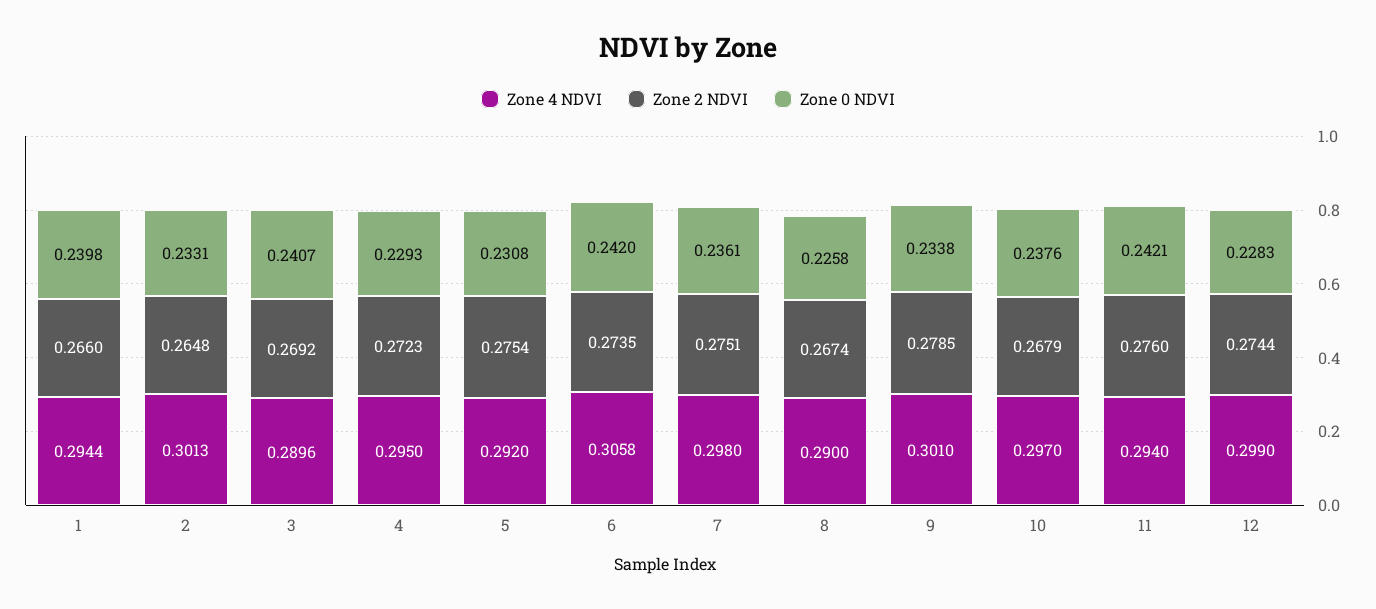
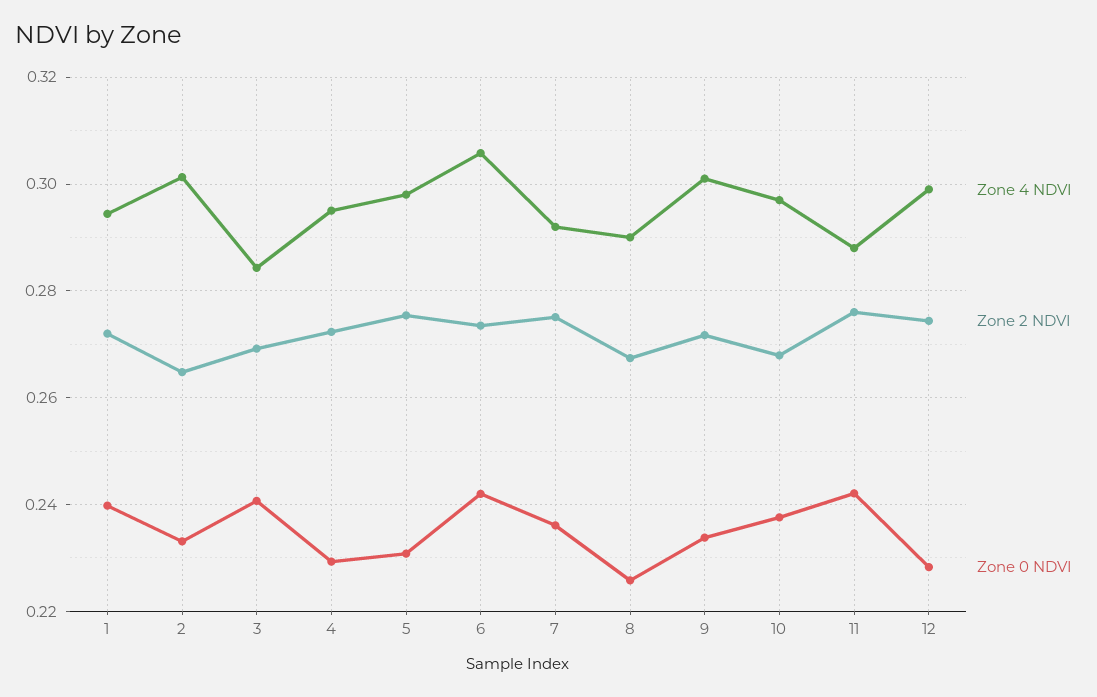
  {
    "Zone 4 NDVI": {
      "1": 0.2944,
      "2": 0.3013,
-     "3": 0.2896,
+     "3": 0.284,
      "4": 0.295,
-     "5": 0.292,
+     "5": 0.298,
      "6": 0.3058,
-     "7": 0.298,
+     "7": 0.292,
      "8": 0.29,
      "9": 0.301,
      "10": 0.297,
-     "11": 0.294,
+     "11": 0.288,
      "12": 0.299
    },
    "Zone 2 NDVI": {
-     "1": 0.266,
+     "1": 0.272,
      "2": 0.2648,
      "3": 0.2692,
      "4": 0.2723,
      "5": 0.2754,
      "6": 0.2735,
      "7": 0.2751,
      "8": 0.2674,
-     "9": 0.2785,
+     "9": 0.272,
      "10": 0.2679,
      "11": 0.276,
      "12": 0.2744
    },
    "Zone 0 NDVI": {
      "1": 0.2398,
      "2": 0.2331,
      "3": 0.2407,
      "4": 0.2293,
      "5": 0.2308,
      "6": 0.242,
      "7": 0.2361,
      "8": 0.2258,
      "9": 0.2338,
      "10": 0.2376,
      "11": 0.2421,
      "12": 0.2283
    }
  }

